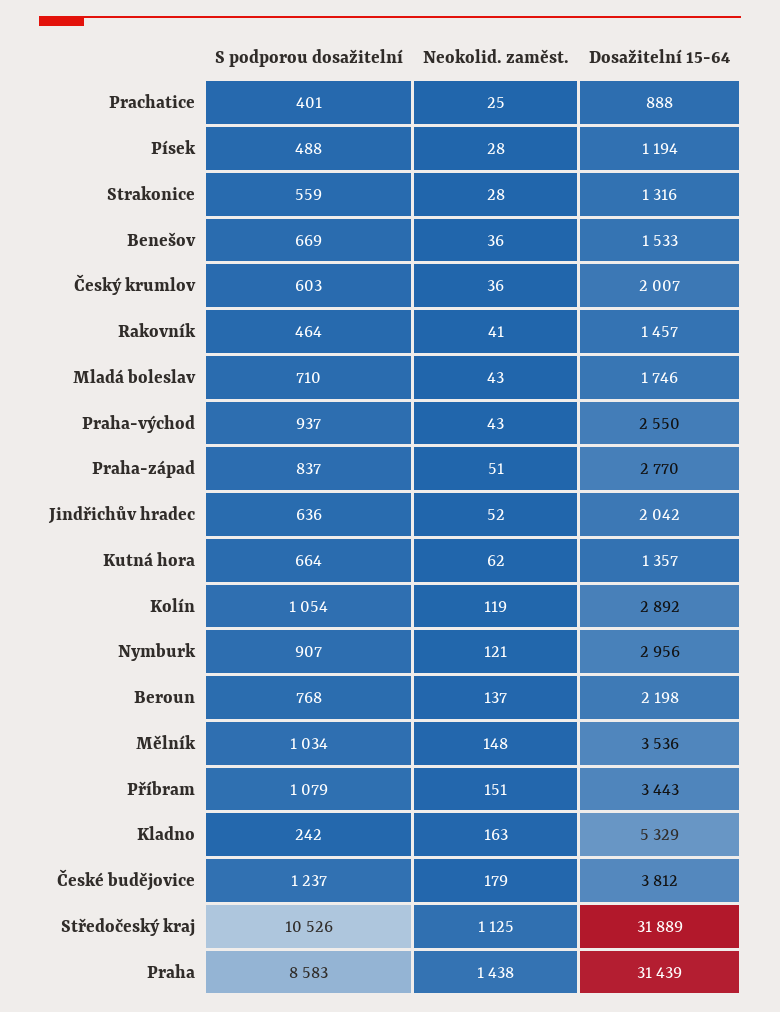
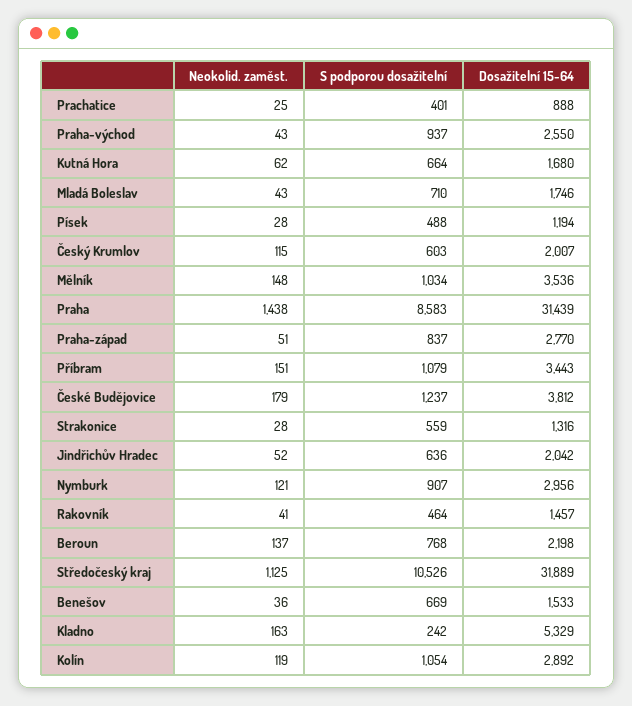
  {
    "S podporou dosažitelní": {
      "Prachatice": 401,
      "Písek": 488,
      "Strakonice": 559,
      "Benešov": 669,
      "Český krumlov": 603,
      "Rakovník": 464,
      "Mladá boleslav": 710,
      "Praha-východ": 937,
      "Praha-západ": 837,
      "Jindřichův hradec": 636,
      "Kutná hora": 664,
      "Kolín": 1054,
      "Nymburk": 907,
      "Beroun": 768,
      "Mělník": 1034,
      "Příbram": 1079,
      "Kladno": 242,
      "České budějovice": 1237,
      "Středočeský kraj": 10526,
      "Praha": 8583
    },
    "Neokolid. zaměst.": {
      "Prachatice": 25,
      "Písek": 28,
      "Strakonice": 28,
      "Benešov": 36,
-     "Český krumlov": 36,
+     "Český krumlov": 115,
      "Rakovník": 41,
      "Mladá boleslav": 43,
      "Praha-východ": 43,
      "Praha-západ": 51,
      "Jindřichův hradec": 52,
      "Kutná hora": 62,
      "Kolín": 119,
      "Nymburk": 121,
      "Beroun": 137,
      "Mělník": 148,
      "Příbram": 151,
      "Kladno": 163,
      "České budějovice": 179,
      "Středočeský kraj": 1125,
      "Praha": 1438
    },
    "Dosažitelní 15-64": {
      "Prachatice": 888,
      "Písek": 1194,
      "Strakonice": 1316,
      "Benešov": 1533,
      "Český krumlov": 2007,
      "Rakovník": 1457,
      "Mladá boleslav": 1746,
      "Praha-východ": 2550,
      "Praha-západ": 2770,
      "Jindřichův hradec": 2042,
-     "Kutná hora": 1357,
+     "Kutná hora": 1680,
      "Kolín": 2892,
      "Nymburk": 2956,
      "Beroun": 2198,
      "Mělník": 3536,
      "Příbram": 3443,
      "Kladno": 5329,
      "České budějovice": 3812,
      "Středočeský kraj": 31889,
      "Praha": 31439
    }
  }

